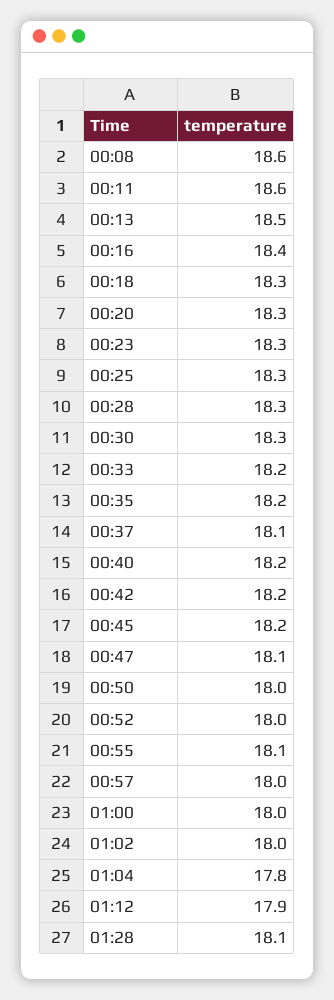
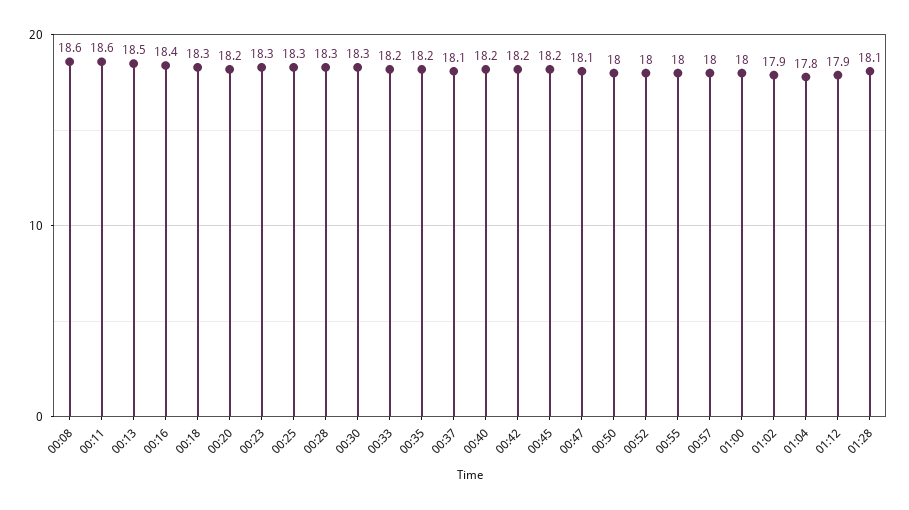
  {
    "00:08": 18.6,
    "00:11": 18.6,
    "00:13": 18.5,
    "00:16": 18.4,
    "00:18": 18.3,
-   "00:20": 18.3,
+   "00:20": 18.2,
    "00:23": 18.3,
    "00:25": 18.3,
    "00:28": 18.3,
    "00:30": 18.3,
    "00:33": 18.2,
    "00:35": 18.2,
    "00:37": 18.1,
    "00:40": 18.2,
    "00:42": 18.2,
    "00:45": 18.2,
    "00:47": 18.1,
    "00:50": 18,
    "00:52": 18,
-   "00:55": 18.1,
+   "00:55": 18,
    "00:57": 18,
    "01:00": 18,
-   "01:02": 18,
+   "01:02": 17.9,
    "01:04": 17.8,
    "01:12": 17.9,
    "01:28": 18.1
  }

